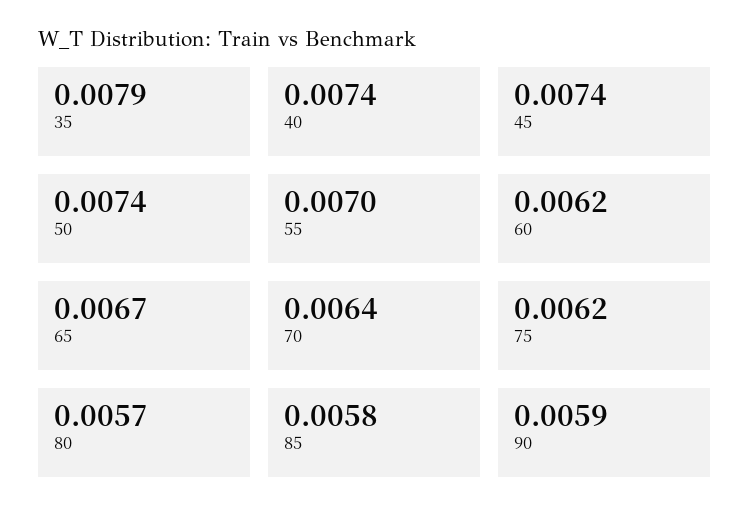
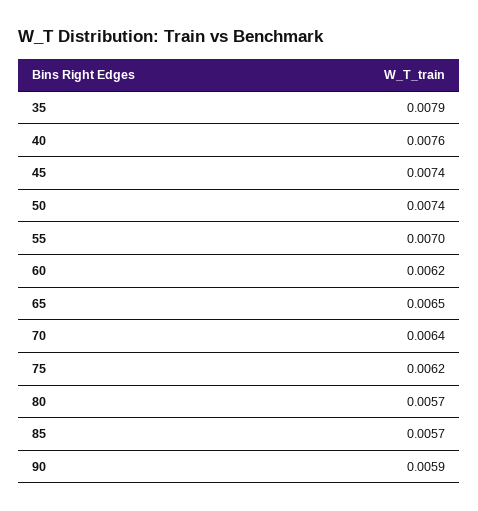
  {
    "35": 0.0079,
-   "40": 0.0074,
+   "40": 0.0076,
    "45": 0.0074,
    "50": 0.0074,
    "55": 0.007,
    "60": 0.0062,
-   "65": 0.0067,
+   "65": 0.0065,
    "70": 0.0064,
    "75": 0.0062,
    "80": 0.0057,
-   "85": 0.0058,
+   "85": 0.0057,
    "90": 0.0059
  }

